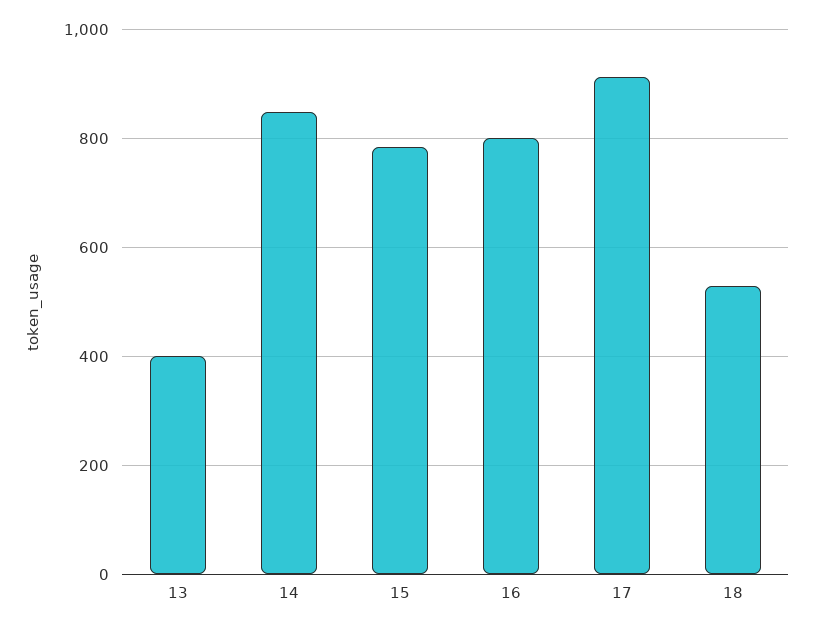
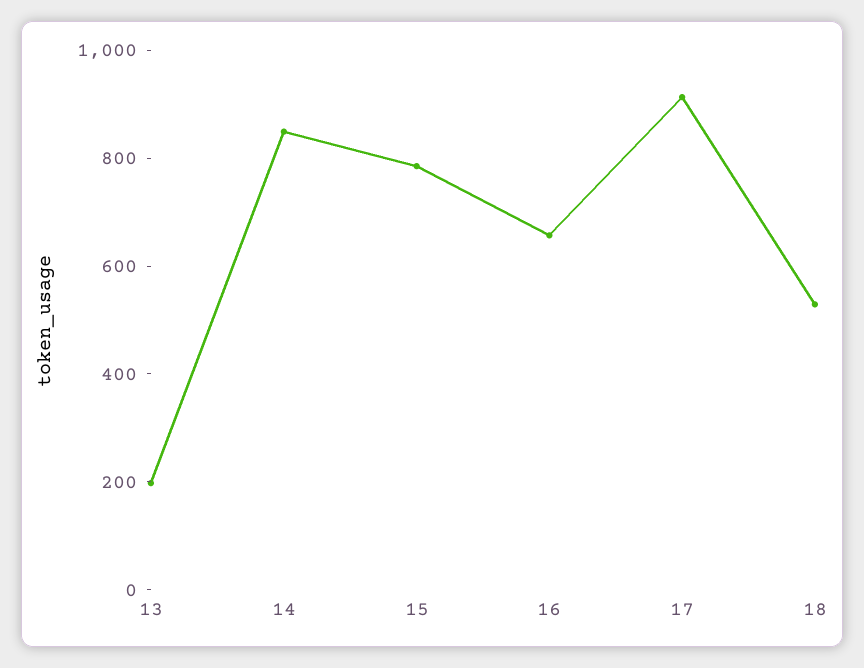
  {
-   "13": 400,
+   "13": 200,
    "14": 840,
    "15": 780,
-   "16": 800,
+   "16": 650,
    "17": 920,
    "18": 520
  }

